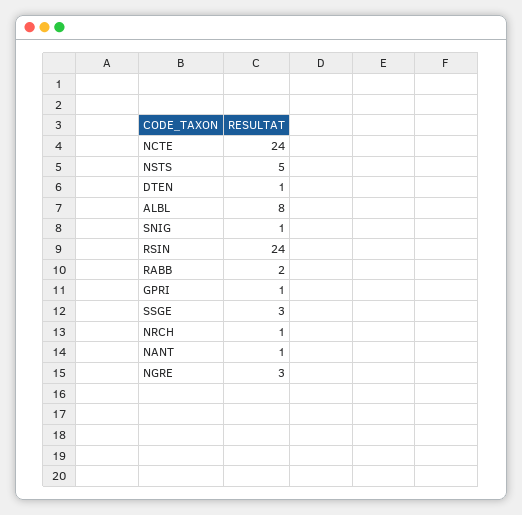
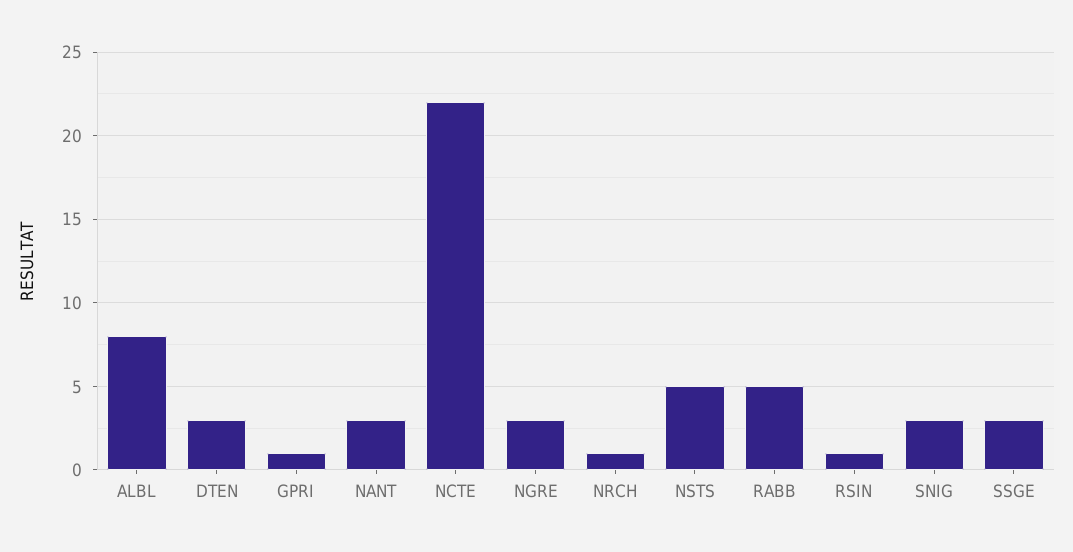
  {
-   "NCTE": 24,
+   "NCTE": 22,
    "NSTS": 5,
-   "DTEN": 1,
+   "DTEN": 3,
    "ALBL": 8,
-   "SNIG": 1,
+   "SNIG": 3,
-   "RSIN": 24,
+   "RSIN": 1,
-   "RABB": 2,
+   "RABB": 5,
    "GPRI": 1,
    "SSGE": 3,
    "NRCH": 1,
-   "NANT": 1,
+   "NANT": 3,
    "NGRE": 3
  }

